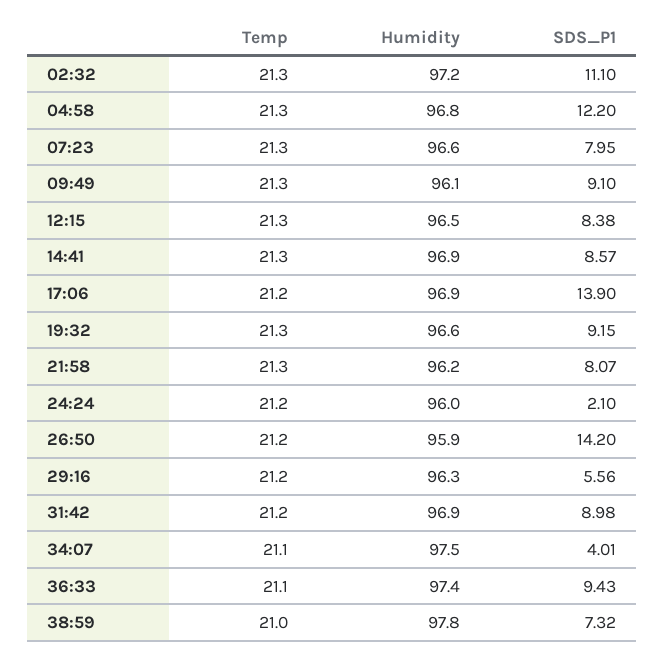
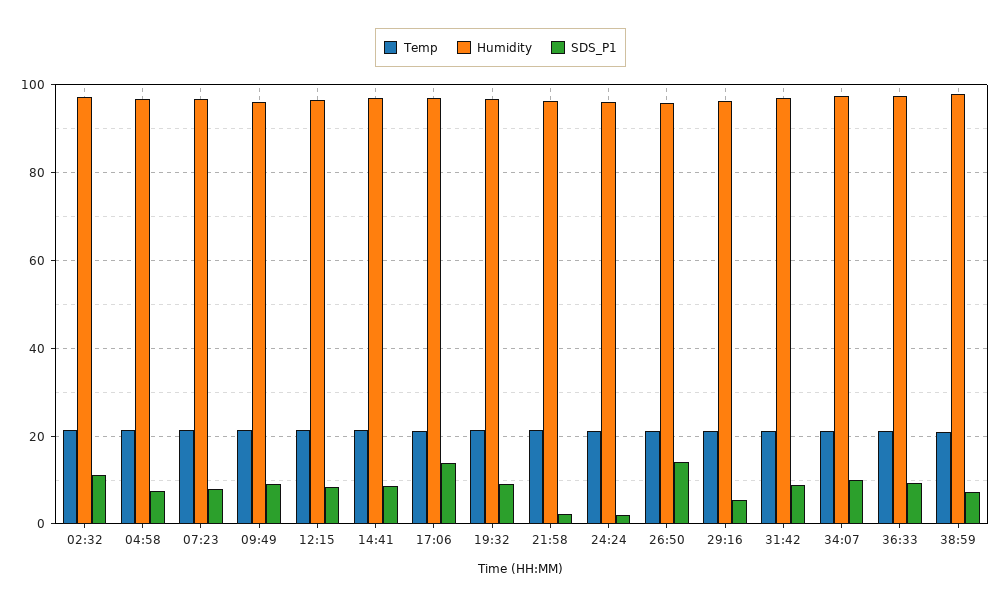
  {
    "Temp": {
      "02:32": 21.3,
      "04:58": 21.3,
      "07:23": 21.3,
      "09:49": 21.3,
      "12:15": 21.3,
      "14:41": 21.3,
      "17:06": 21.2,
      "19:32": 21.3,
      "21:58": 21.3,
      "24:24": 21.2,
      "26:50": 21.2,
      "29:16": 21.2,
      "31:42": 21.2,
      "34:07": 21.1,
      "36:33": 21.1,
      "38:59": 21
    },
    "Humidity": {
      "02:32": 97.2,
      "04:58": 96.8,
      "07:23": 96.6,
      "09:49": 96.1,
      "12:15": 96.5,
      "14:41": 96.9,
      "17:06": 96.9,
      "19:32": 96.6,
      "21:58": 96.2,
      "24:24": 96,
      "26:50": 95.9,
      "29:16": 96.3,
      "31:42": 96.9,
      "34:07": 97.5,
      "36:33": 97.4,
      "38:59": 97.8
    },
    "SDS_P1": {
      "02:32": 11.1,
-     "04:58": 12.2,
+     "04:58": 8,
      "07:23": 7.95,
      "09:49": 9.1,
      "12:15": 8.38,
      "14:41": 8.57,
      "17:06": 13.9,
      "19:32": 9.15,
-     "21:58": 8.07,
+     "21:58": 2,
      "24:24": 2.1,
      "26:50": 14.2,
      "29:16": 5.56,
      "31:42": 8.98,
-     "34:07": 4.01,
+     "34:07": 10,
      "36:33": 9.43,
      "38:59": 7.32
    }
  }

